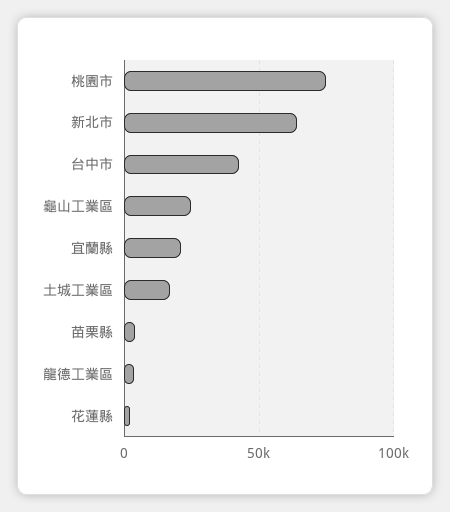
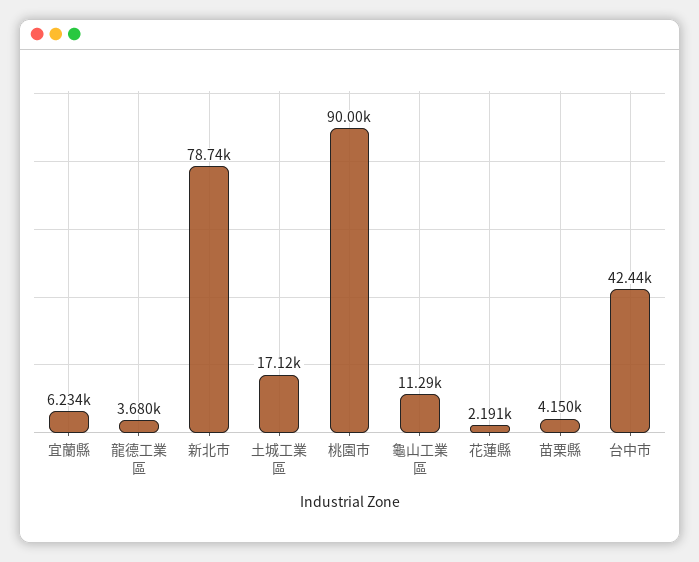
  {
-   "桃園市": 75000,
+   "桃園市": 90000,
-   "新北市": 65000,
+   "新北市": 78740,
    "台中市": 42440,
-   "龜山工業區": 25000,
+   "龜山工業區": 11290,
-   "宜蘭縣": 20000,
+   "宜蘭縣": 6234,
    "土城工業區": 17120,
    "苗栗縣": 4150,
    "龍德工業區": 3680,
    "花蓮縣": 2191
  }

